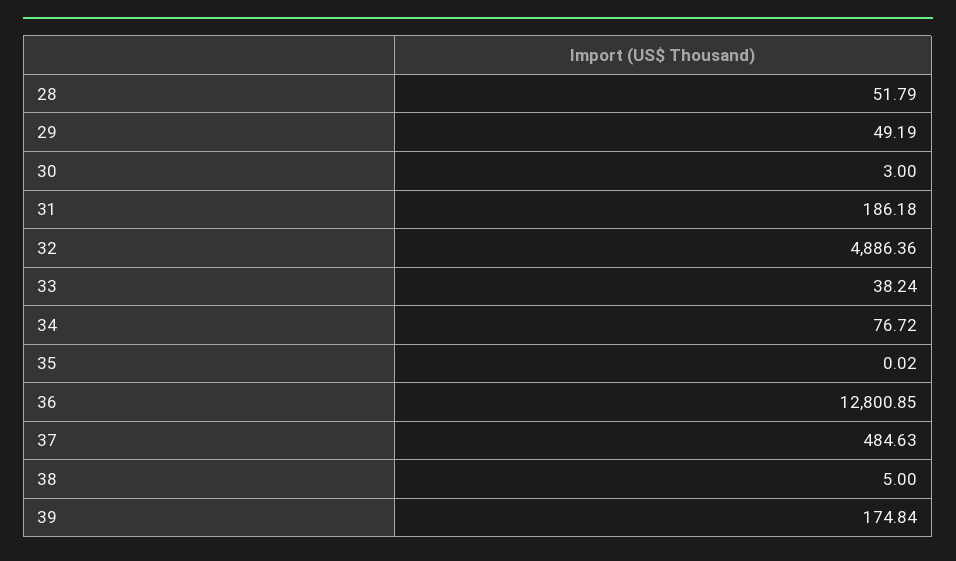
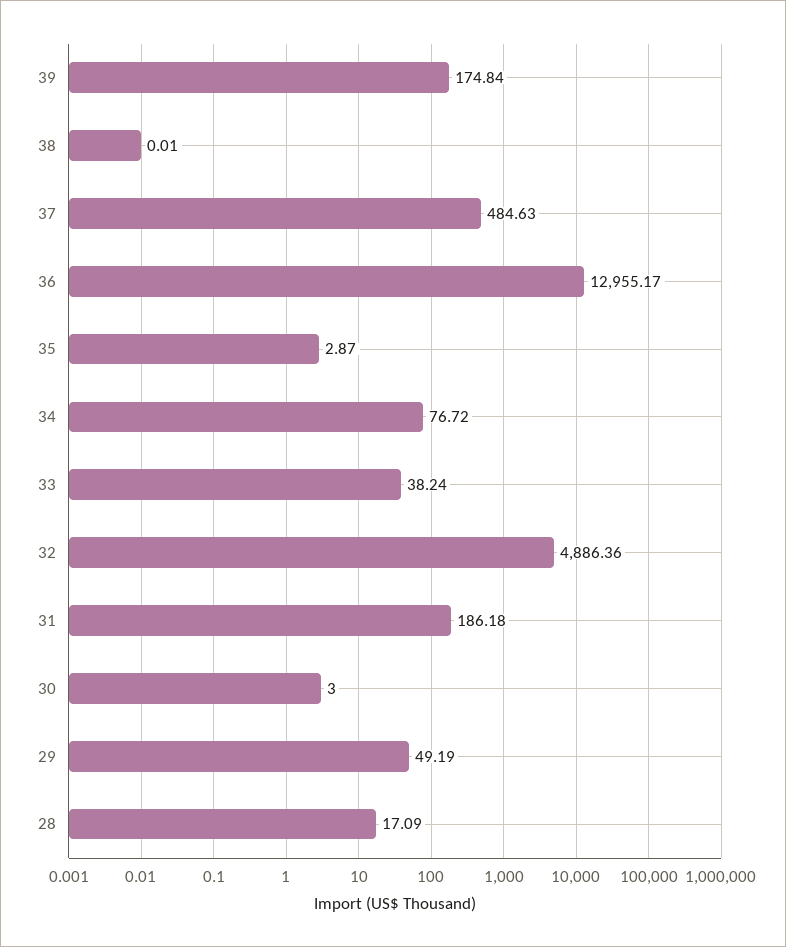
  {
-   "28": 51.79,
+   "28": 17.09,
    "29": 49.19,
    "30": 3,
    "31": 186.18,
    "32": 4886.36,
    "33": 38.24,
    "34": 76.72,
-   "35": 0.02,
+   "35": 2.87,
-   "36": 12800.85,
+   "36": 12955.17,
    "37": 484.63,
-   "38": 5,
+   "38": 0.01,
    "39": 174.84
  }

